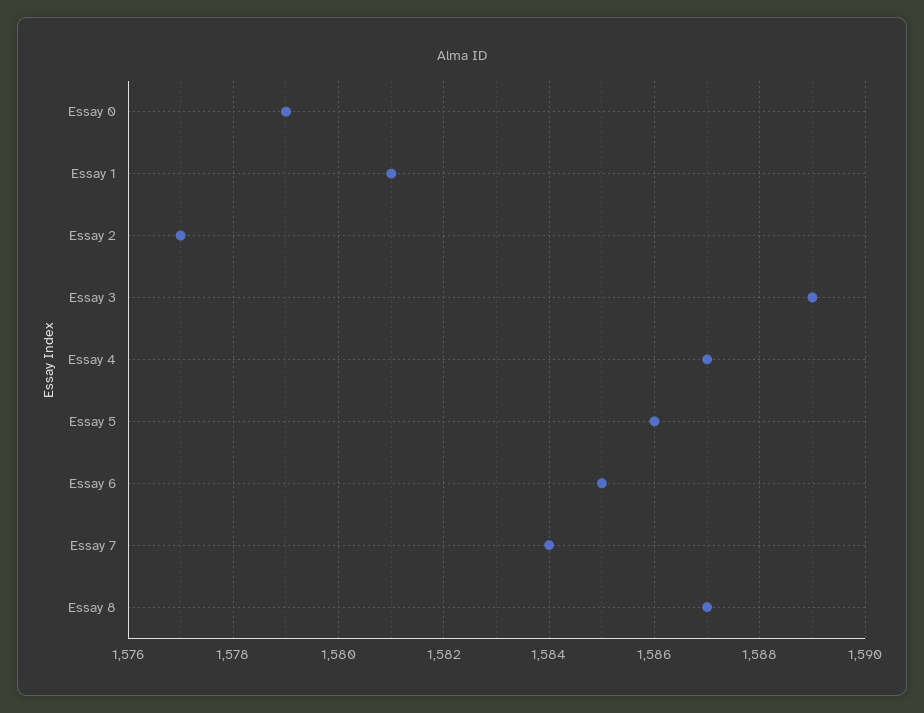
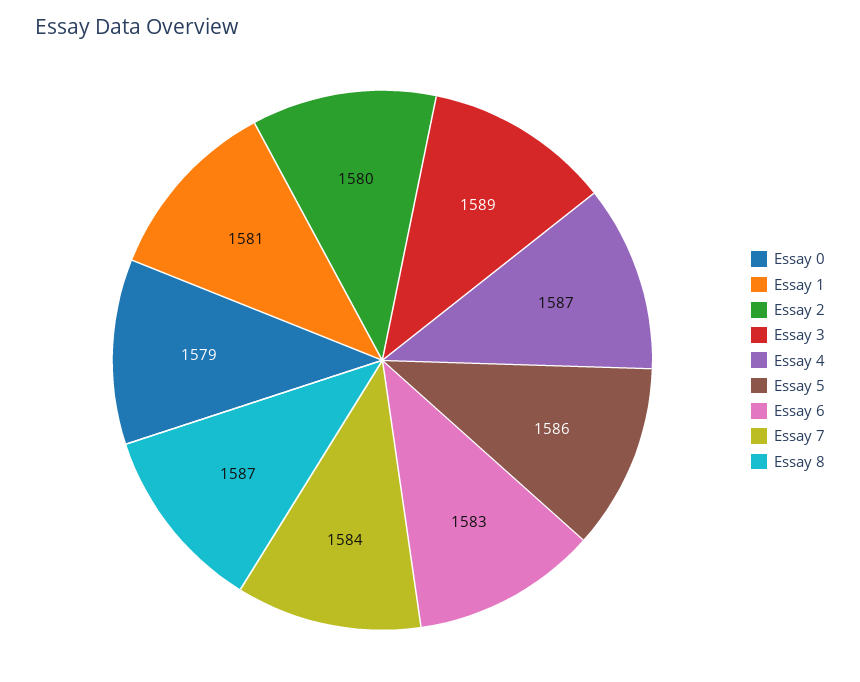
  {
    "Essay 0": 1579,
    "Essay 1": 1581,
-   "Essay 2": 1577,
+   "Essay 2": 1580,
    "Essay 3": 1589,
    "Essay 4": 1587,
    "Essay 5": 1586,
-   "Essay 6": 1585,
+   "Essay 6": 1583,
    "Essay 7": 1584,
    "Essay 8": 1587
  }

